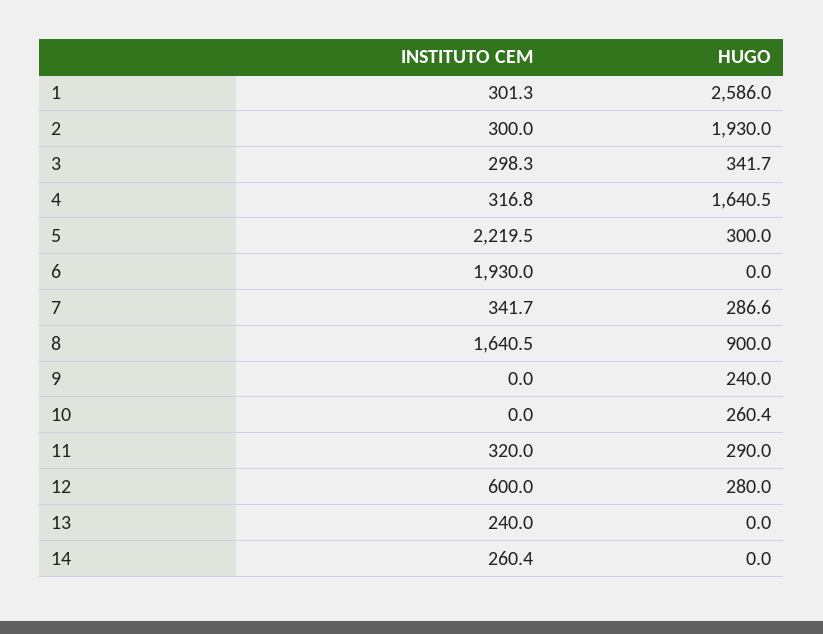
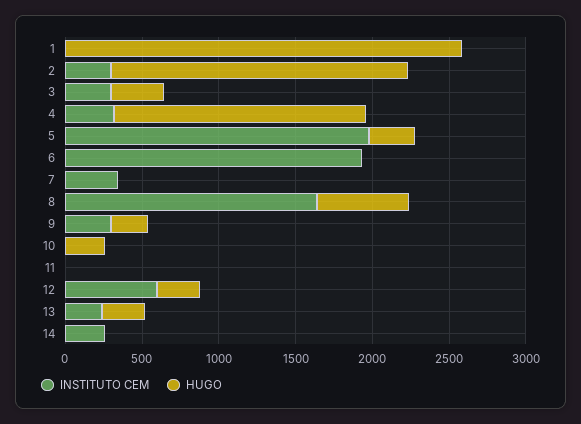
  {
    "INSTITUTO CEM": {
-     "1": 301.3,
+     "1": 0,
      "2": 300,
      "3": 298.3,
      "4": 316.8,
-     "5": 2219.5,
+     "5": 2000,
      "6": 1930,
      "7": 341.7,
      "8": 1640.5,
-     "9": 0,
+     "9": 300,
      "10": 0,
-     "11": 320,
+     "11": 0,
      "12": 600,
      "13": 240,
      "14": 260.4
    },
    "HUGO": {
      "1": 2586,
      "2": 1930,
      "3": 341.7,
      "4": 1640.5,
      "5": 300,
      "6": 0,
-     "7": 286.6,
+     "7": 0,
-     "8": 900,
+     "8": 600,
      "9": 240,
      "10": 260.4,
-     "11": 290,
+     "11": 0,
      "12": 280,
-     "13": 0,
+     "13": 300,
      "14": 0
    }
  }

